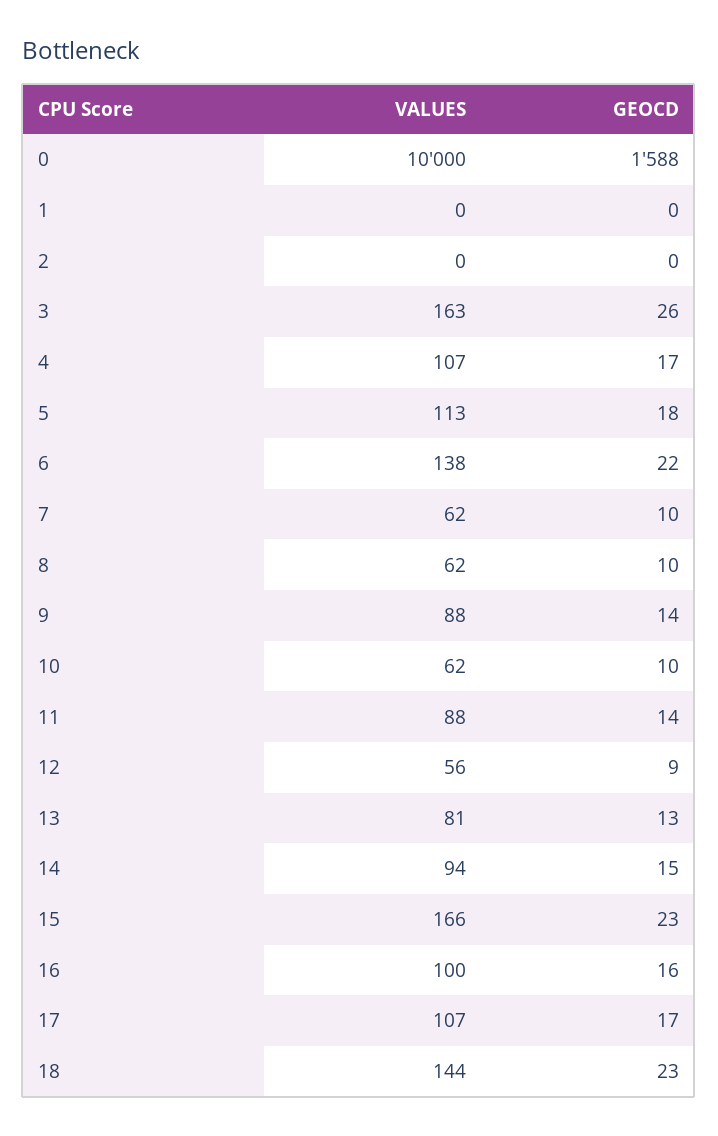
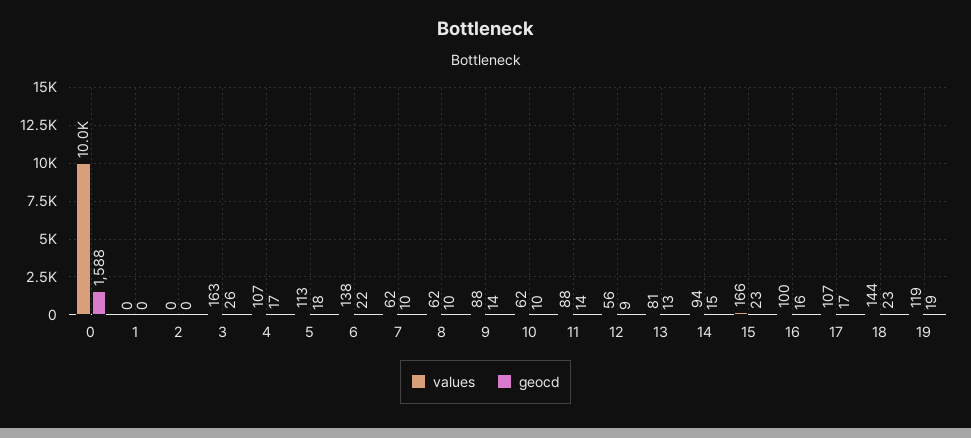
  {
    "VALUES": {
      "0": 10000,
      "1": 0,
      "2": 0,
      "3": 163,
      "4": 107,
      "5": 113,
      "6": 138,
      "7": 62,
      "8": 62,
      "9": 88,
      "10": 62,
      "11": 88,
      "12": 56,
      "13": 81,
      "14": 94,
      "15": 166,
      "16": 100,
      "17": 107,
-     "18": 144
+     "18": 144,
+     "19": 119
    },
    "GEOCD": {
      "0": 1588,
      "1": 0,
      "2": 0,
      "3": 26,
      "4": 17,
      "5": 18,
      "6": 22,
      "7": 10,
      "8": 10,
      "9": 14,
      "10": 10,
      "11": 14,
      "12": 9,
      "13": 13,
      "14": 15,
      "15": 23,
      "16": 16,
      "17": 17,
-     "18": 23
+     "18": 23,
+     "19": 19
    }
  }

